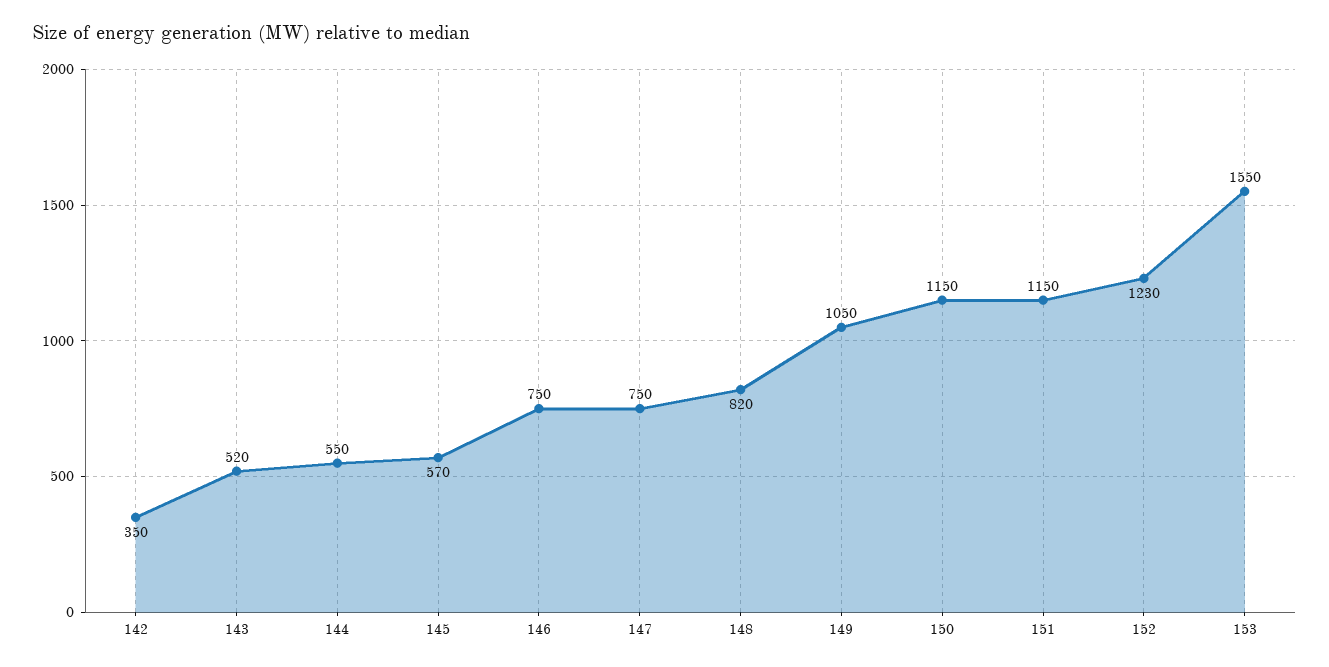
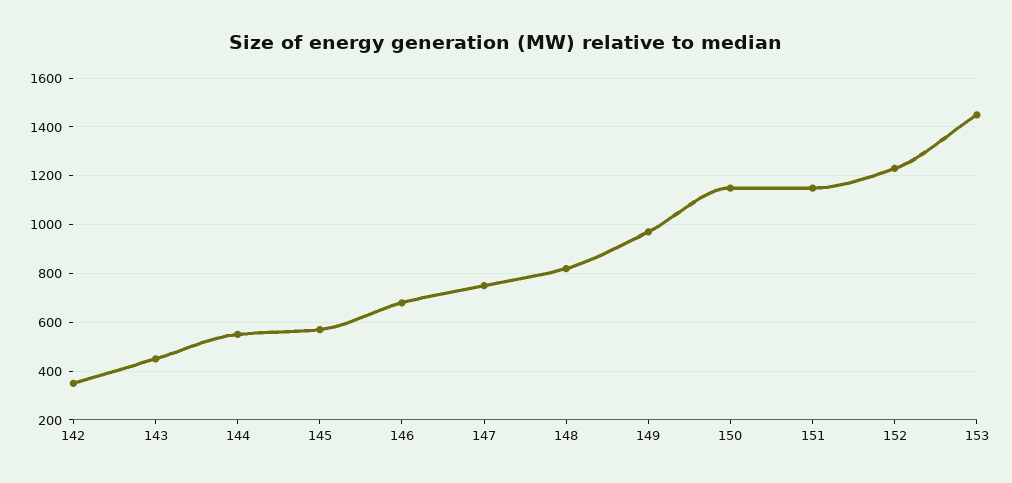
  {
    "142": 350,
-   "143": 520,
+   "143": 450,
    "144": 550,
    "145": 570,
-   "146": 750,
+   "146": 675,
    "147": 750,
    "148": 820,
-   "149": 1050,
+   "149": 975,
    "150": 1150,
    "151": 1150,
    "152": 1230,
-   "153": 1550
+   "153": 1450
  }

